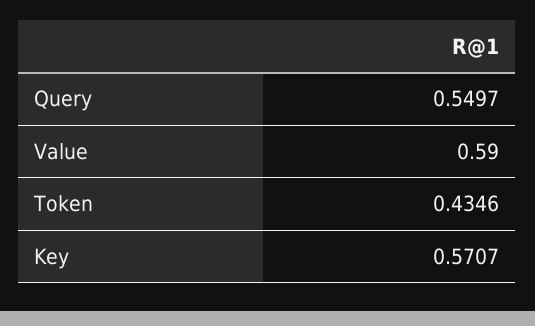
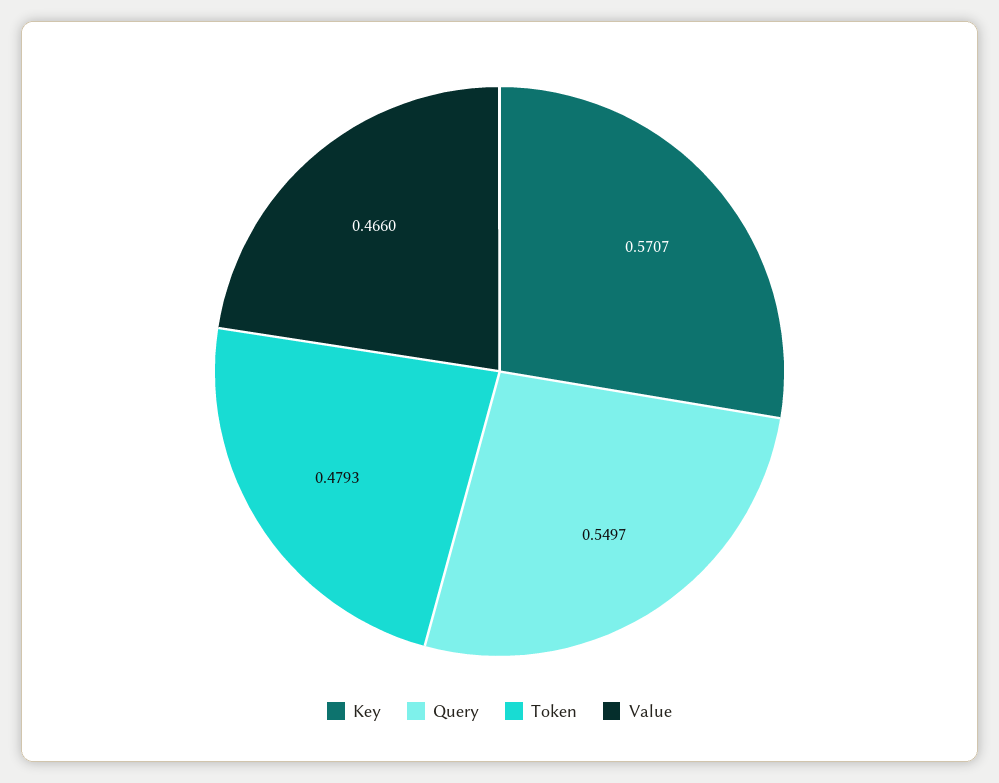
  {
    "Query": 0.5497,
-   "Value": 0.59,
+   "Value": 0.466,
-   "Token": 0.4346,
+   "Token": 0.4793,
    "Key": 0.5707
  }

